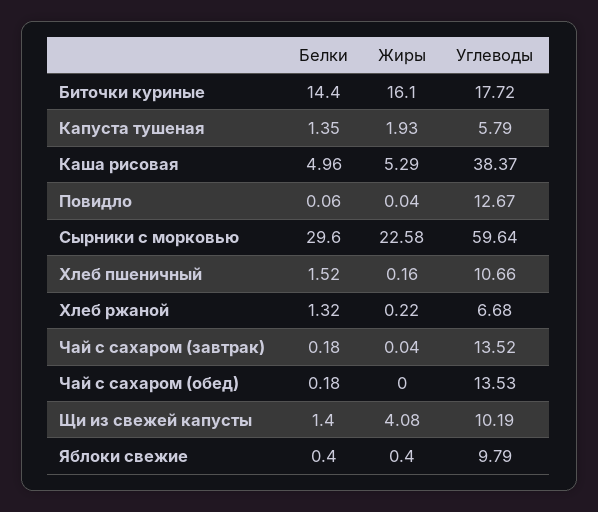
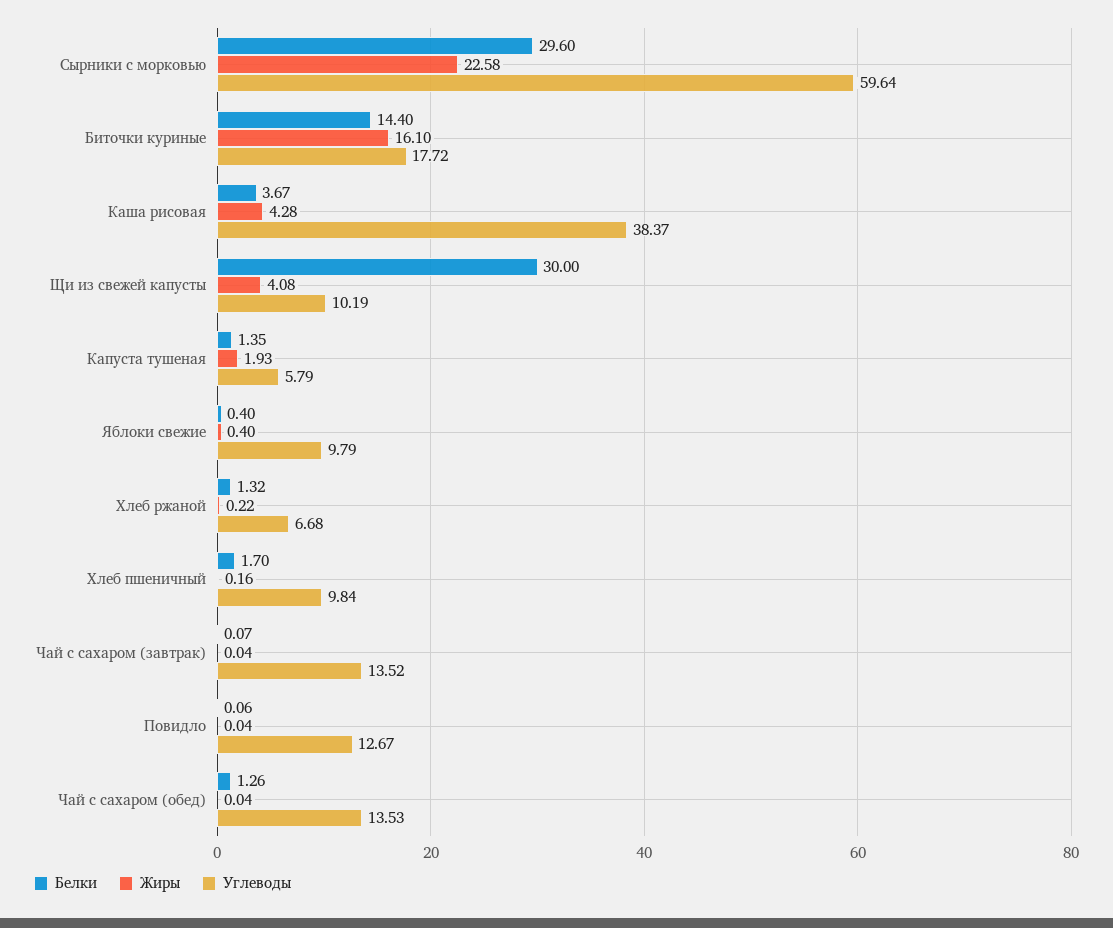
  {
    "Белки": {
      "Биточки куриные": 14.4,
      "Капуста тушеная": 1.35,
-     "Каша рисовая": 4.96,
+     "Каша рисовая": 3.67,
      "Повидло": 0.06,
      "Сырники с морковью": 29.6,
-     "Хлеб пшеничный": 1.52,
+     "Хлеб пшеничный": 1.7,
      "Хлеб ржаной": 1.32,
-     "Чай с сахаром (завтрак)": 0.18,
+     "Чай с сахаром (завтрак)": 0.07,
-     "Чай с сахаром (обед)": 0.18,
+     "Чай с сахаром (обед)": 1.26,
-     "Щи из свежей капусты": 1.4,
+     "Щи из свежей капусты": 30,
      "Яблоки свежие": 0.4
    },
    "Жиры": {
      "Биточки куриные": 16.1,
      "Капуста тушеная": 1.93,
-     "Каша рисовая": 5.29,
+     "Каша рисовая": 4.28,
      "Повидло": 0.04,
      "Сырники с морковью": 22.58,
      "Хлеб пшеничный": 0.16,
      "Хлеб ржаной": 0.22,
      "Чай с сахаром (завтрак)": 0.04,
-     "Чай с сахаром (обед)": 0,
+     "Чай с сахаром (обед)": 0.04,
      "Щи из свежей капусты": 4.08,
      "Яблоки свежие": 0.4
    },
    "Углеводы": {
      "Биточки куриные": 17.72,
      "Капуста тушеная": 5.79,
      "Каша рисовая": 38.37,
      "Повидло": 12.67,
      "Сырники с морковью": 59.64,
-     "Хлеб пшеничный": 10.66,
+     "Хлеб пшеничный": 9.84,
      "Хлеб ржаной": 6.68,
      "Чай с сахаром (завтрак)": 13.52,
      "Чай с сахаром (обед)": 13.53,
      "Щи из свежей капусты": 10.19,
      "Яблоки свежие": 9.79
    }
  }

